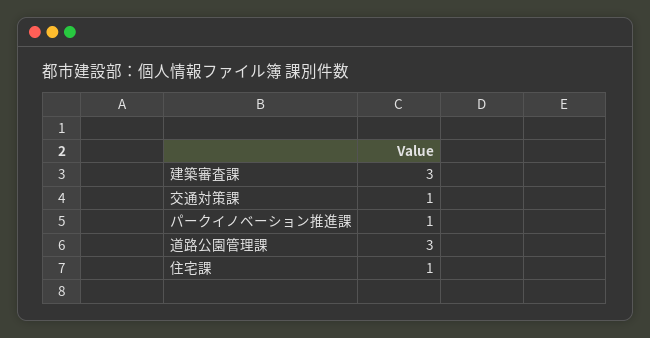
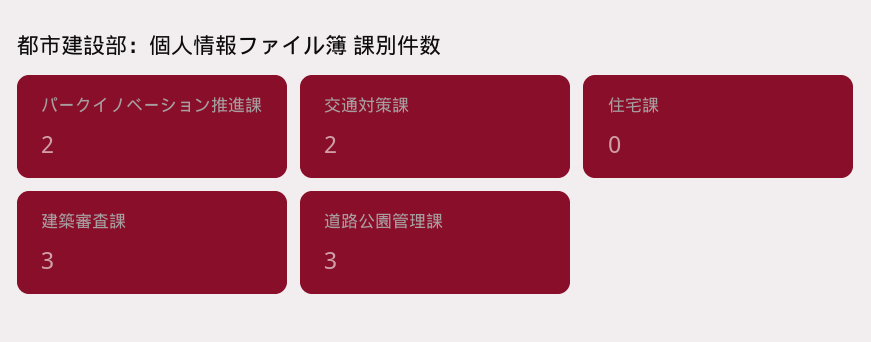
  {
    "建築審査課": 3,
-   "交通対策課": 1,
+   "交通対策課": 2,
-   "パークイノベーション推進課": 1,
+   "パークイノベーション推進課": 2,
    "道路公園管理課": 3,
-   "住宅課": 1
+   "住宅課": 0
  }

